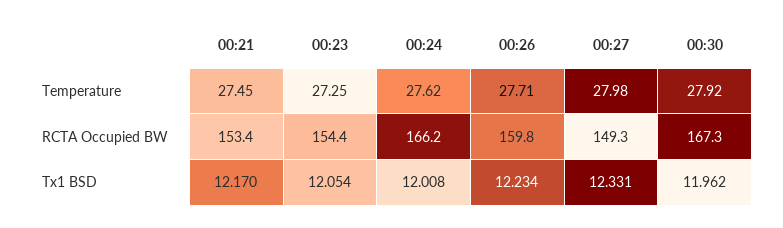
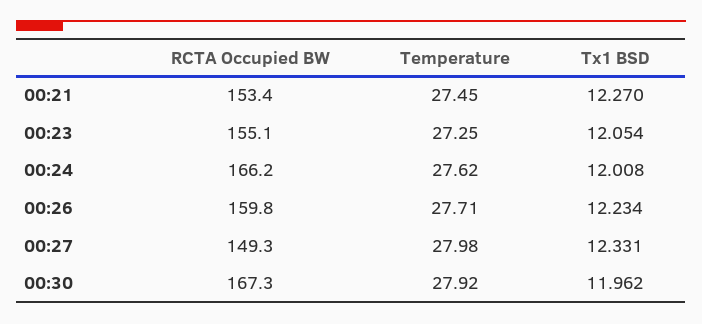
  {
    "00:21": {
      "Temperature": 27.45,
      "RCTA Occupied BW": 153.4,
-     "Tx1 BSD": 12.17
+     "Tx1 BSD": 12.27
    },
    "00:23": {
      "Temperature": 27.25,
-     "RCTA Occupied BW": 154.4,
+     "RCTA Occupied BW": 155.1,
      "Tx1 BSD": 12.054
    },
    "00:24": {
      "Temperature": 27.62,
      "RCTA Occupied BW": 166.2,
      "Tx1 BSD": 12.008
    },
    "00:26": {
      "Temperature": 27.71,
      "RCTA Occupied BW": 159.8,
      "Tx1 BSD": 12.234
    },
    "00:27": {
      "Temperature": 27.98,
      "RCTA Occupied BW": 149.3,
      "Tx1 BSD": 12.331
    },
    "00:30": {
      "Temperature": 27.92,
      "RCTA Occupied BW": 167.3,
      "Tx1 BSD": 11.962
    }
  }

